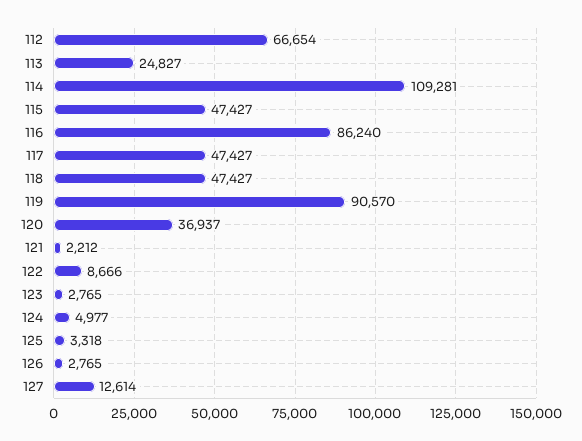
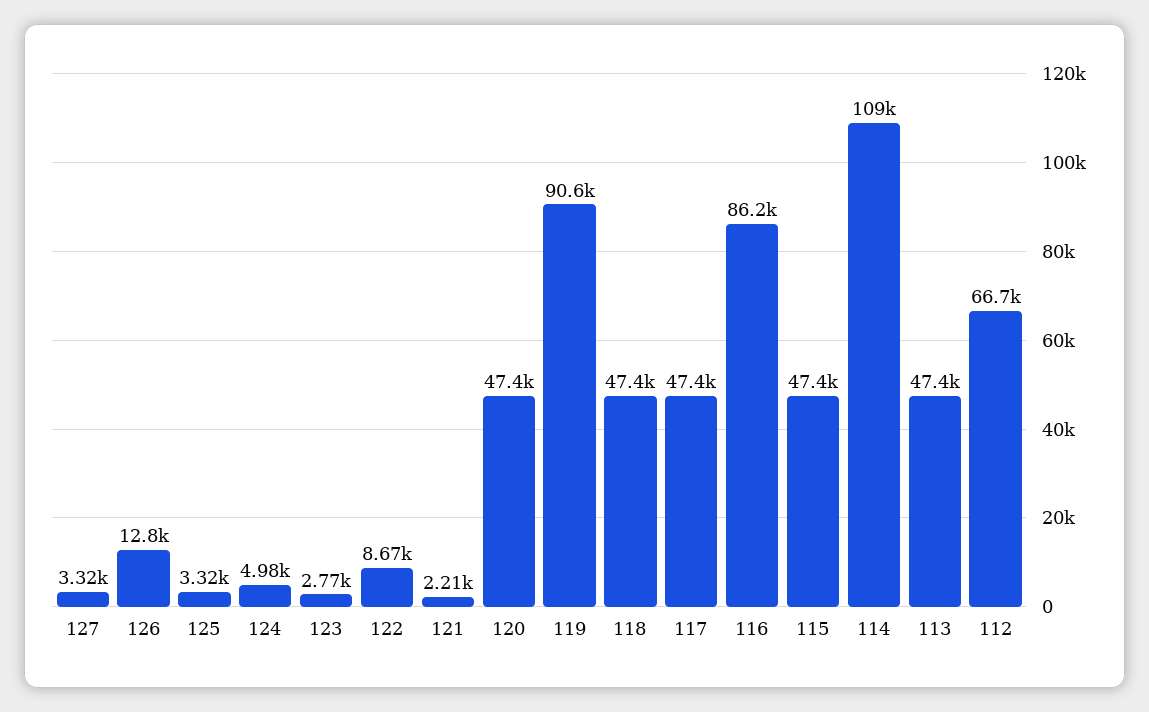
  {
    "112": 66654,
-   "113": 24827,
+   "113": 47400,
    "114": 109281,
    "115": 47427,
    "116": 86240,
    "117": 47427,
    "118": 47427,
    "119": 90570,
-   "120": 36937,
+   "120": 47400,
    "121": 2212,
    "122": 8666,
    "123": 2765,
    "124": 4977,
    "125": 3318,
-   "126": 2765,
+   "126": 12800,
-   "127": 12614
+   "127": 3320
  }

